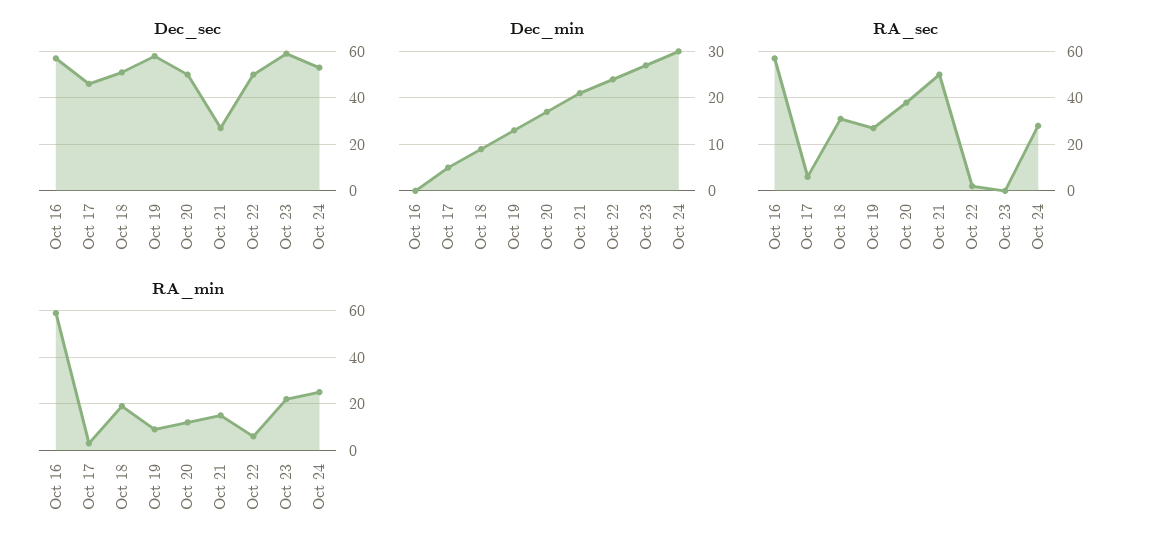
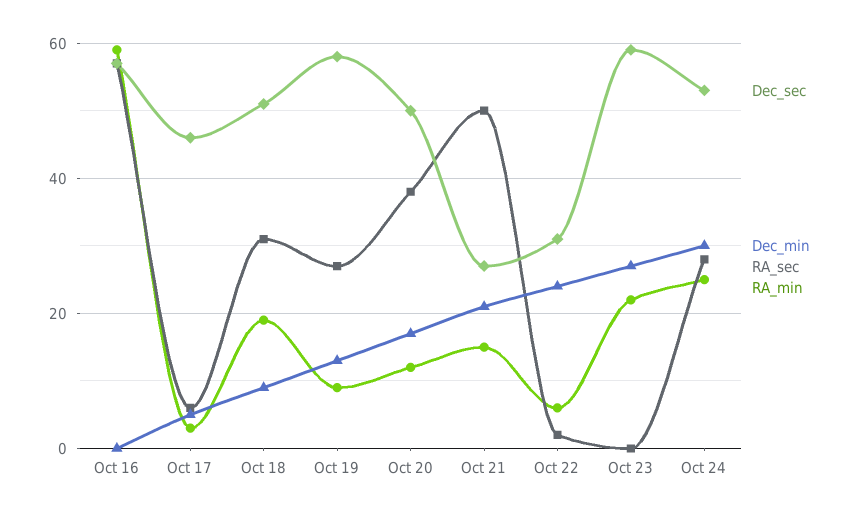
  {
    "Dec_sec": {
      "Oct 16": 55,
      "Oct 17": 45,
      "Oct 18": 50,
      "Oct 19": 60,
      "Oct 20": 50,
      "Oct 21": 25,
-     "Oct 22": 50,
+     "Oct 22": 30,
      "Oct 23": 60,
      "Oct 24": 55
    },
    "Dec_min": {
      "Oct 16": 0,
      "Oct 17": 5,
      "Oct 18": 10,
      "Oct 19": 15,
      "Oct 20": 15,
      "Oct 21": 20,
      "Oct 22": 25,
      "Oct 23": 25,
      "Oct 24": 30
    },
    "RA_sec": {
      "Oct 16": 55,
      "Oct 17": 5,
      "Oct 18": 30,
      "Oct 19": 25,
      "Oct 20": 40,
      "Oct 21": 50,
      "Oct 22": 0,
      "Oct 23": 0,
      "Oct 24": 30
    },
    "RA_min": {
      "Oct 16": 60,
      "Oct 17": 5,
      "Oct 18": 20,
      "Oct 19": 10,
      "Oct 20": 10,
      "Oct 21": 15,
      "Oct 22": 5,
      "Oct 23": 20,
      "Oct 24": 25
    }
  }

